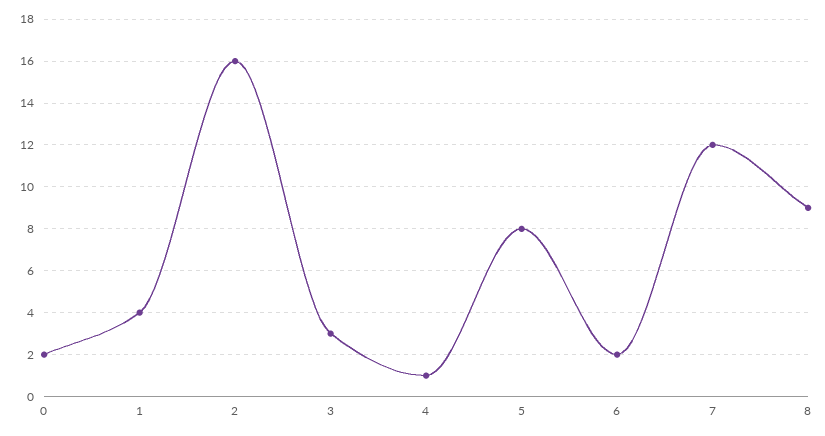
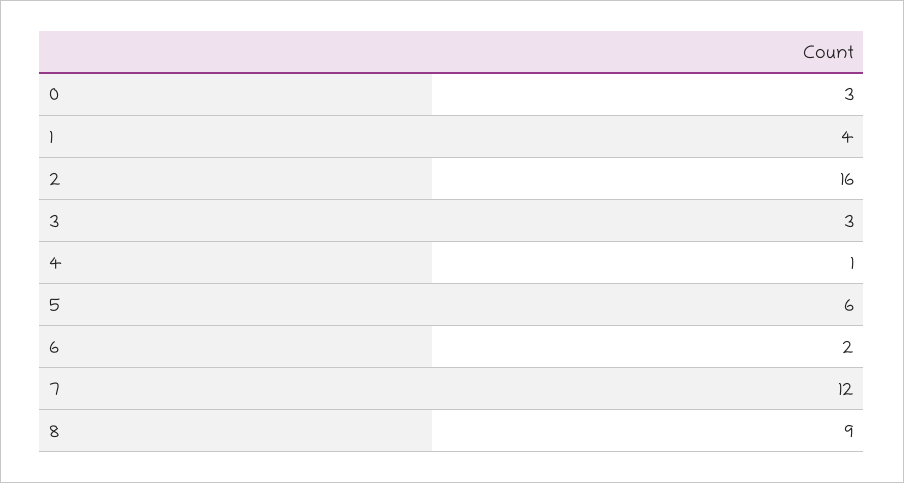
  {
-   "0": 2,
+   "0": 3,
    "1": 4,
    "2": 16,
    "3": 3,
    "4": 1,
-   "5": 8,
+   "5": 6,
    "6": 2,
    "7": 12,
    "8": 9
  }

